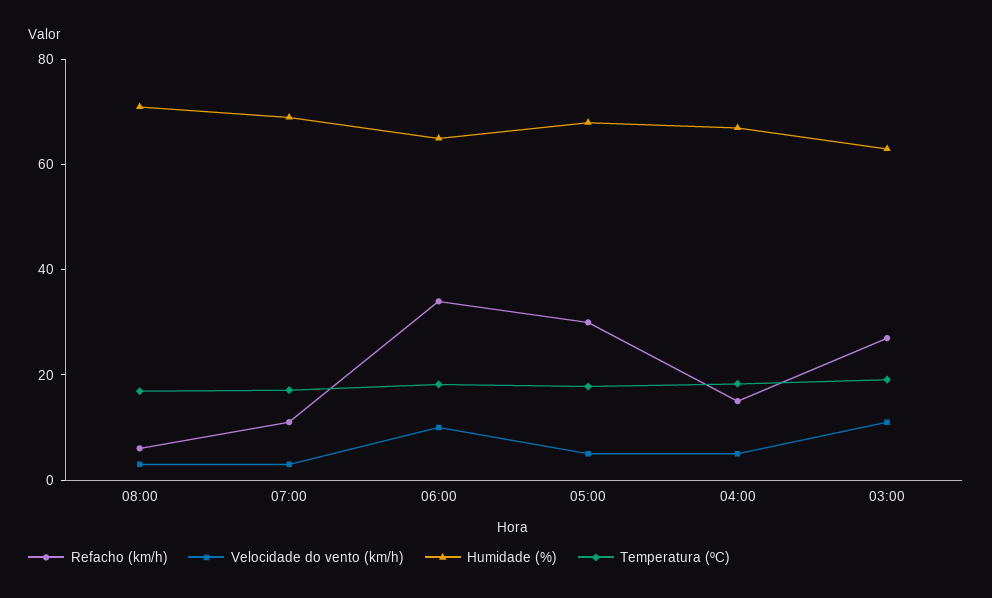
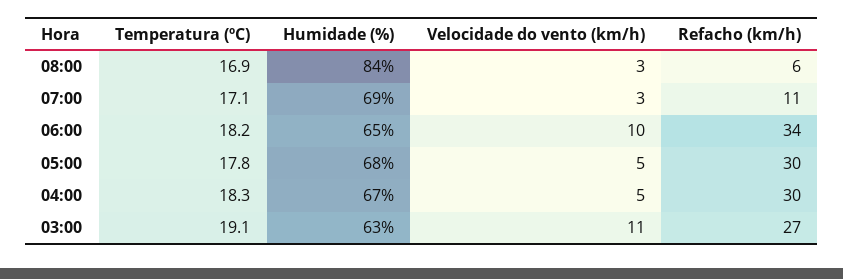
  {
    "Refacho (km/h)": {
      "08:00": 6,
      "07:00": 11,
      "06:00": 34,
      "05:00": 30,
-     "04:00": 15,
+     "04:00": 30,
      "03:00": 27
    },
    "Velocidade do vento (km/h)": {
      "08:00": 3,
      "07:00": 3,
      "06:00": 10,
      "05:00": 5,
      "04:00": 5,
      "03:00": 11
    },
    "Humidade (%)": {
-     "08:00": 70,
+     "08:00": 84,
      "07:00": 69,
      "06:00": 65,
      "05:00": 68,
      "04:00": 67,
      "03:00": 63
    },
    "Temperatura (ºC)": {
      "08:00": 16.9,
      "07:00": 17.1,
      "06:00": 18.2,
      "05:00": 17.8,
      "04:00": 18.3,
      "03:00": 19.1
    }
  }

